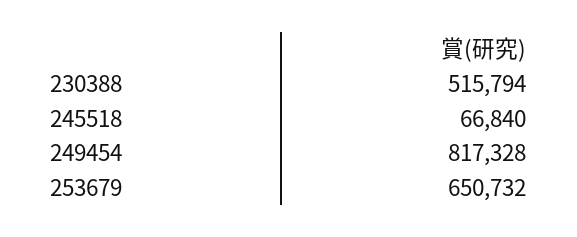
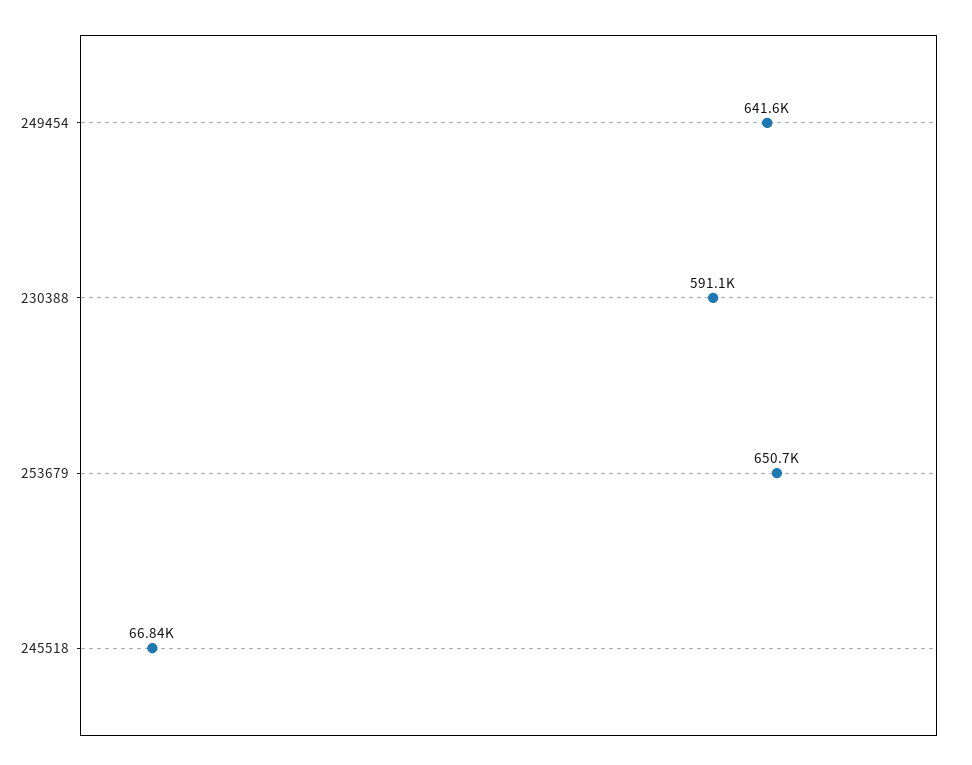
  {
-   "230388": 515794,
+   "230388": 591100,
    "245518": 66840,
-   "249454": 817328,
+   "249454": 641600,
    "253679": 650732
  }

